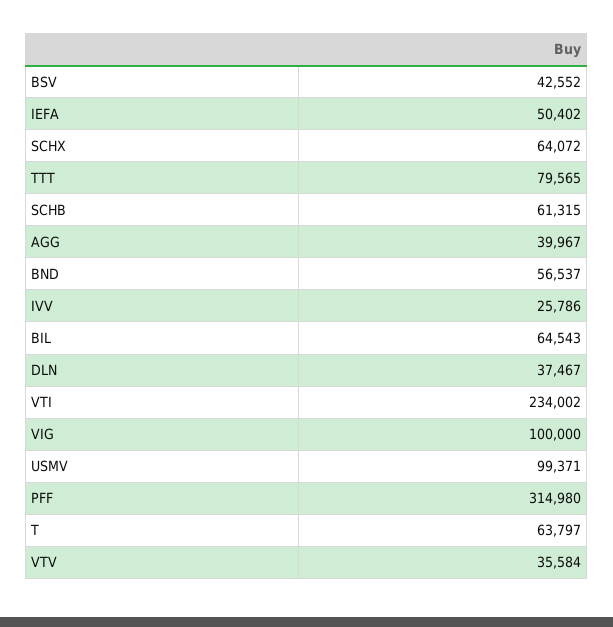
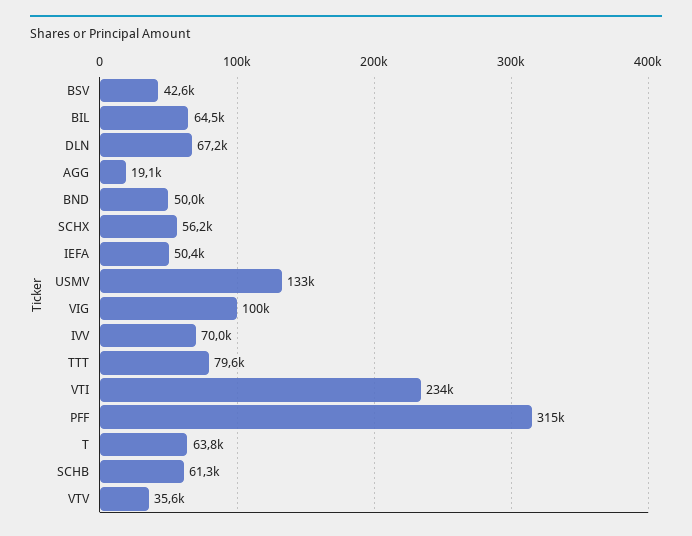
  {
    "BSV": 42552,
    "IEFA": 50402,
-   "SCHX": 64072,
+   "SCHX": 56200,
    "TTT": 79565,
    "SCHB": 61315,
-   "AGG": 39967,
+   "AGG": 19100,
-   "BND": 56537,
+   "BND": 50000,
-   "IVV": 25786,
+   "IVV": 70000,
    "BIL": 64543,
-   "DLN": 37467,
+   "DLN": 67200,
    "VTI": 234002,
    "VIG": 100000,
-   "USMV": 99371,
+   "USMV": 133000,
    "PFF": 314980,
    "T": 63797,
    "VTV": 35584
  }

